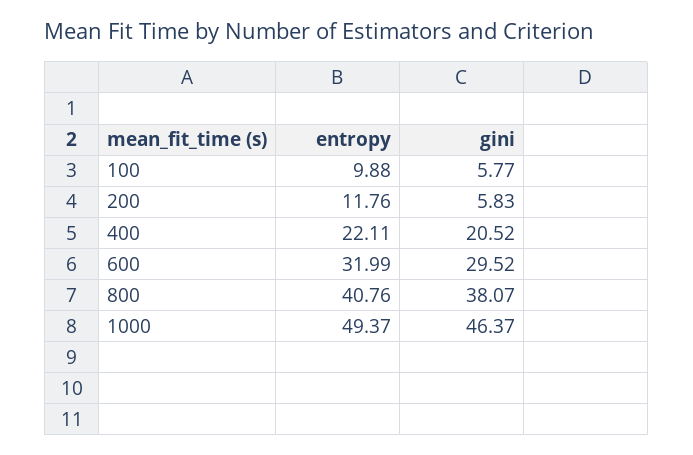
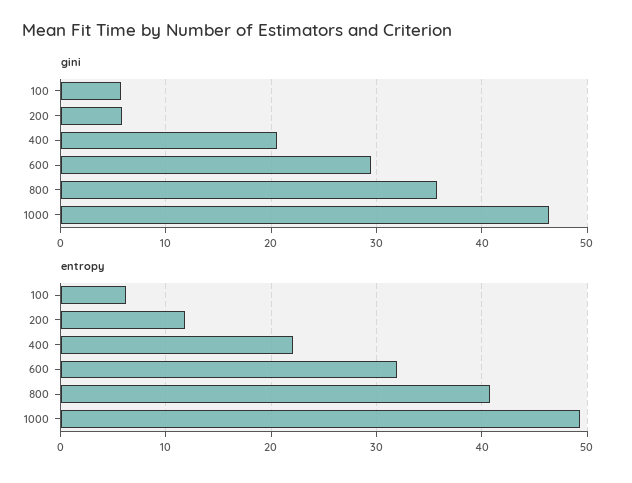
  {
    "entropy": {
-     "100": 9.88,
+     "100": 6,
      "200": 11.76,
      "400": 22.11,
      "600": 31.99,
      "800": 40.76,
      "1000": 49.37
    },
    "gini": {
      "100": 5.77,
      "200": 5.83,
      "400": 20.52,
      "600": 29.52,
-     "800": 38.07,
+     "800": 36,
      "1000": 46.37
    }
  }

